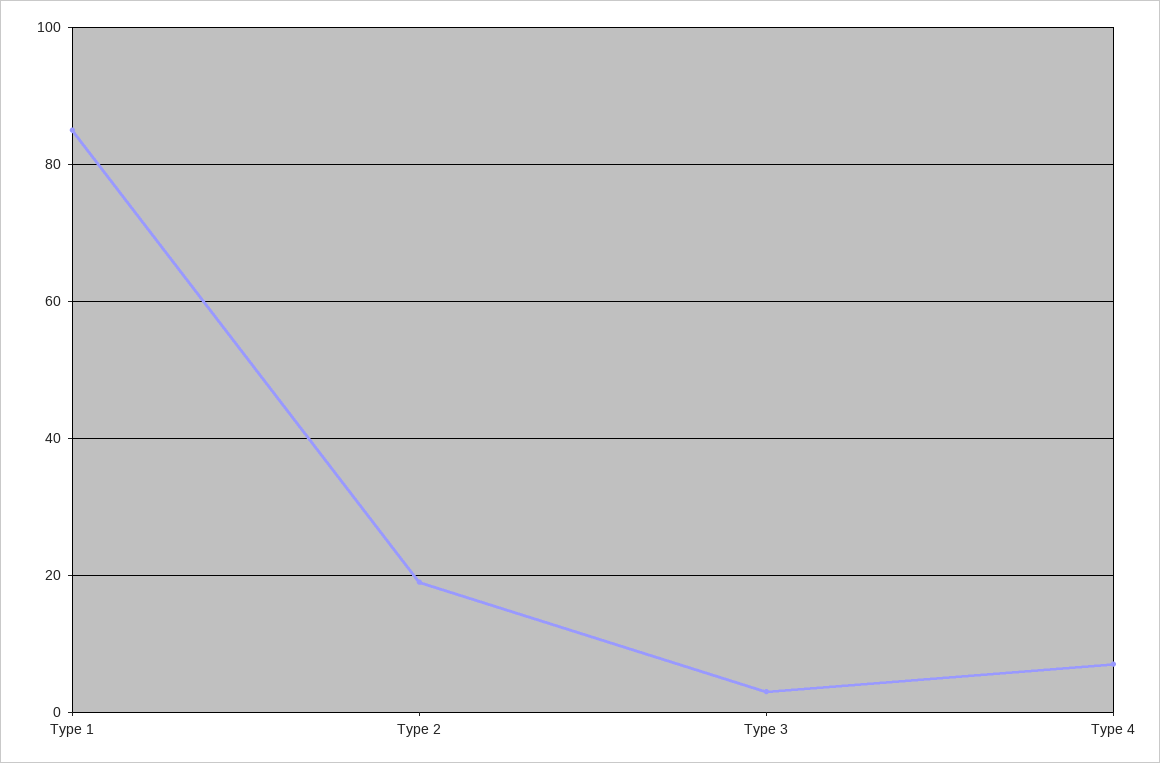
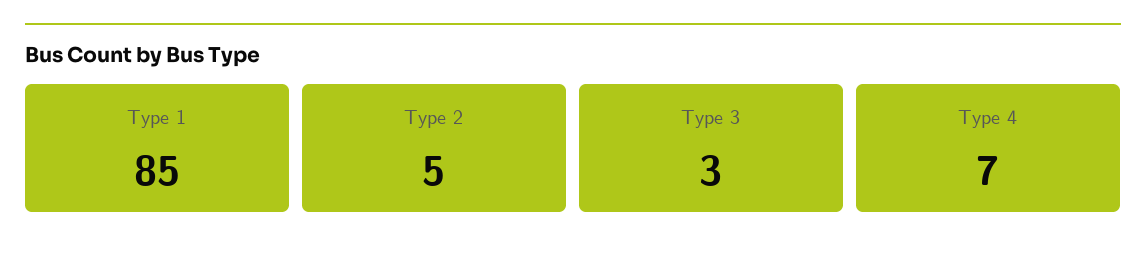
  {
    "Type 1": 85,
-   "Type 2": 20,
+   "Type 2": 5,
    "Type 3": 3,
    "Type 4": 7
  }

